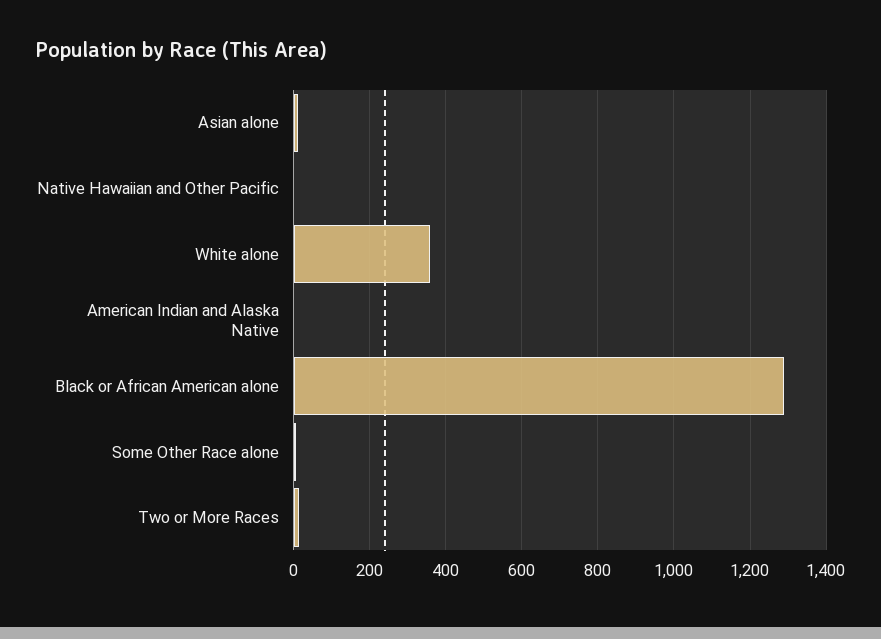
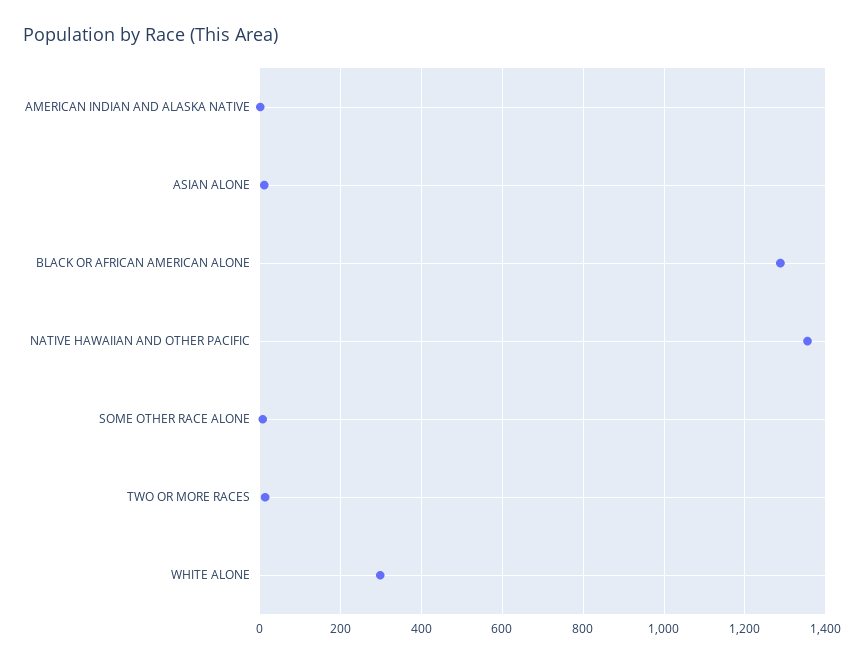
  {
    "Asian alone": 20,
-   "Native Hawaiian and Other Pacific": 0,
+   "Native Hawaiian and Other Pacific": 1360,
-   "White alone": 360,
+   "White alone": 300,
    "American Indian and Alaska Native": 0,
    "Black or African American alone": 1280,
    "Some Other Race alone": 0,
    "Two or More Races": 20
  }

